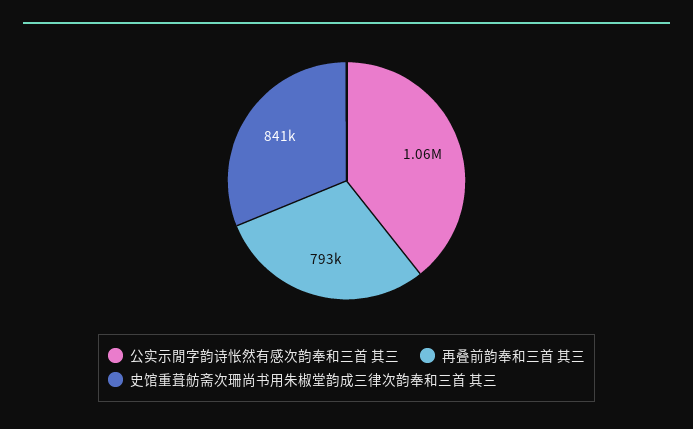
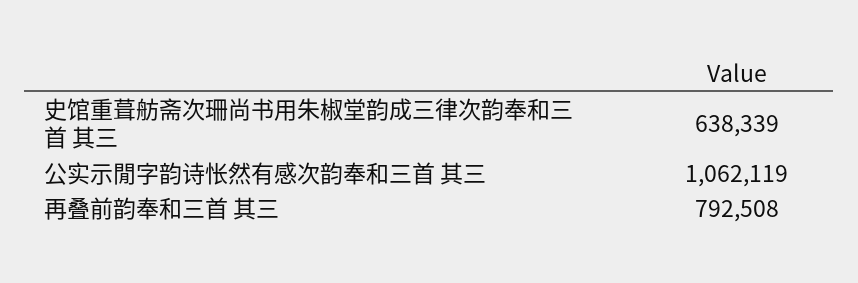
  {
    "公实示閒字韵诗怅然有感次韵奉和三首 其三": 1062119,
    "再叠前韵奉和三首 其三": 792508,
-   "史馆重葺舫斋次珊尚书用朱椒堂韵成三律次韵奉和三首 其三": 841000
+   "史馆重葺舫斋次珊尚书用朱椒堂韵成三律次韵奉和三首 其三": 638339
  }

